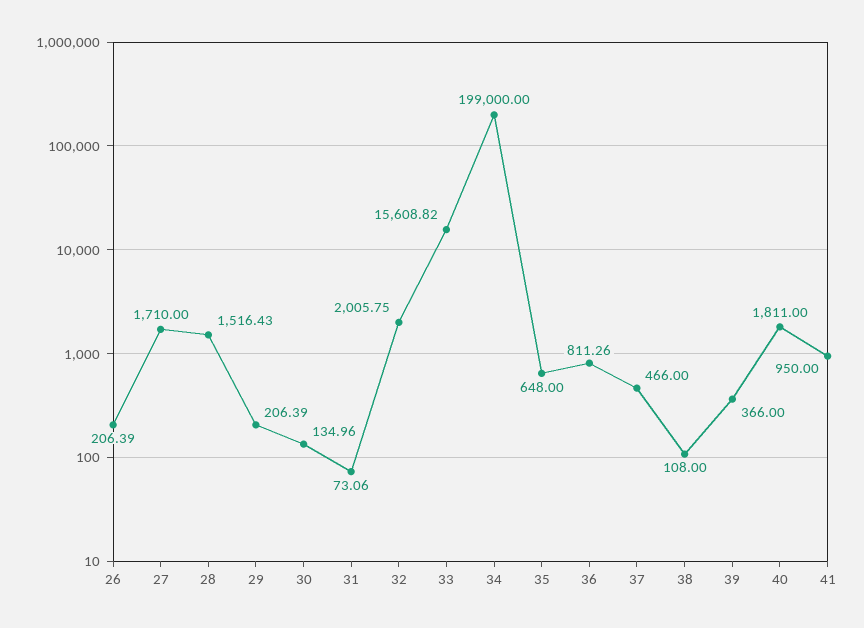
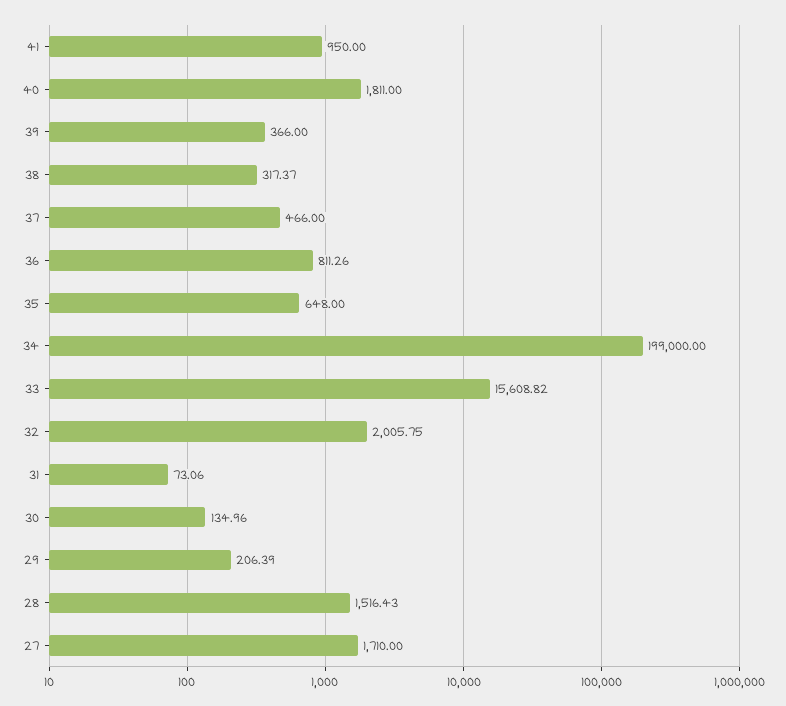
  {
-   "26": 206.39,
    "27": 1710,
    "28": 1516.43,
    "29": 206.39,
    "30": 134.96,
    "31": 73.06,
    "32": 2005.75,
    "33": 15608.82,
    "34": 199000,
    "35": 648,
    "36": 811.26,
    "37": 466,
-   "38": 108,
+   "38": 317.37,
    "39": 366,
    "40": 1811,
    "41": 950
  }

